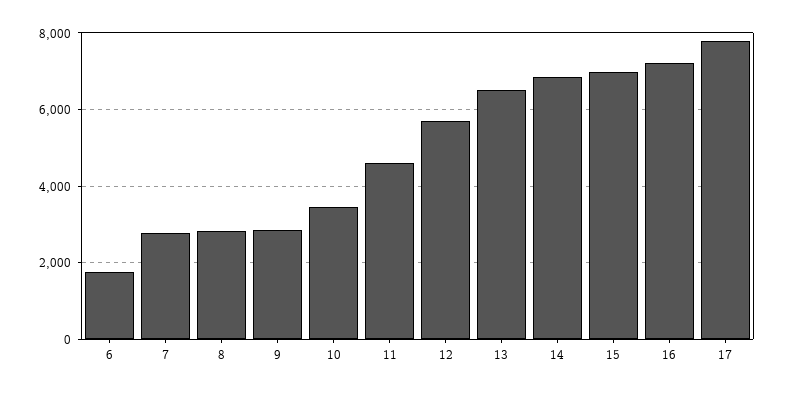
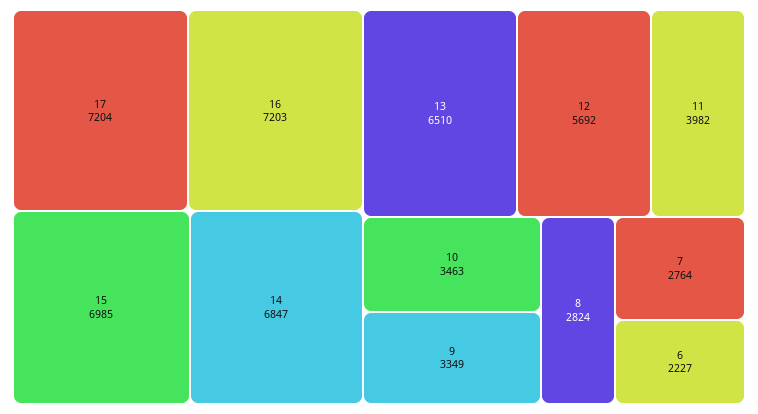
  {
-   "6": 1800,
+   "6": 2227,
    "7": 2764,
    "8": 2824,
-   "9": 2800,
+   "9": 3349,
    "10": 3463,
-   "11": 4600,
+   "11": 3982,
    "12": 5692,
    "13": 6510,
    "14": 6847,
    "15": 6985,
    "16": 7203,
-   "17": 7800
+   "17": 7204
  }

